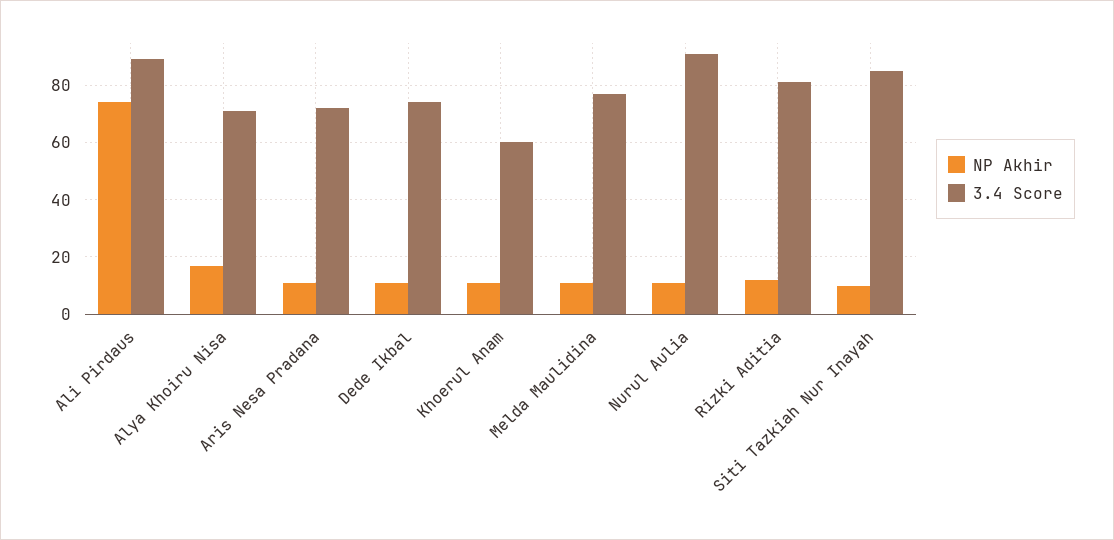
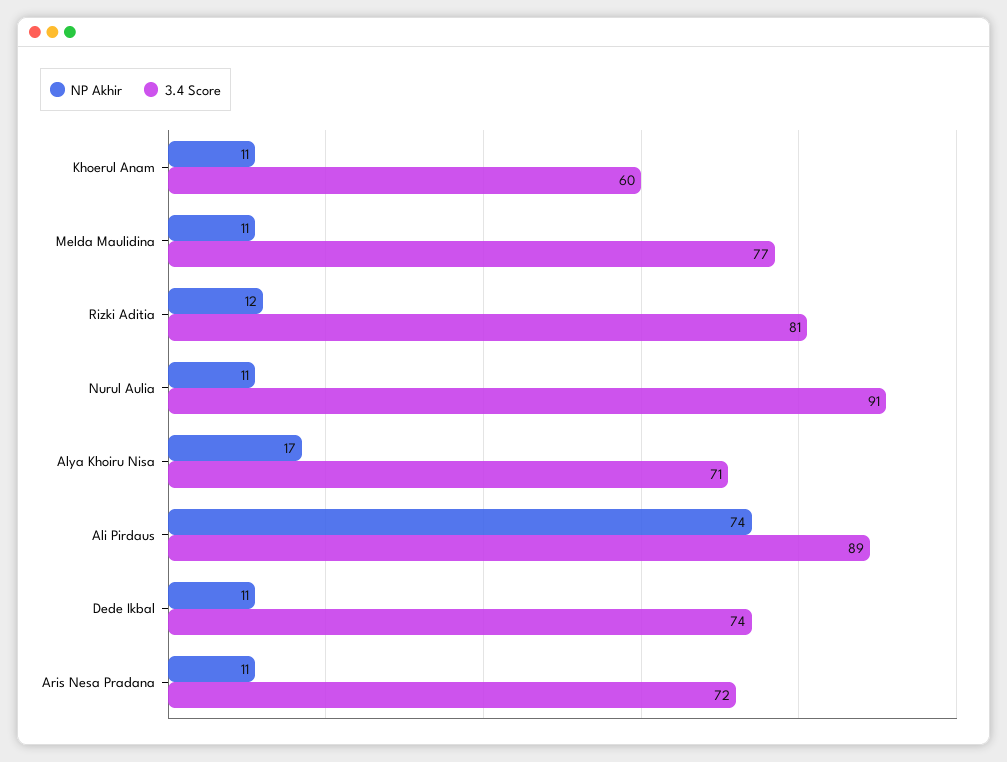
  {
    "NP Akhir": {
      "Ali Pirdaus": 74,
      "Alya Khoiru Nisa": 17,
      "Aris Nesa Pradana": 11,
      "Dede Ikbal": 11,
      "Khoerul Anam": 11,
      "Melda Maulidina": 11,
      "Nurul Aulia": 11,
-     "Rizki Aditia": 12,
+     "Rizki Aditia": 12
-     "Siti Tazkiah Nur Inayah": 10
    },
    "3.4 Score": {
      "Ali Pirdaus": 89,
      "Alya Khoiru Nisa": 71,
      "Aris Nesa Pradana": 72,
      "Dede Ikbal": 74,
      "Khoerul Anam": 60,
      "Melda Maulidina": 77,
      "Nurul Aulia": 91,
-     "Rizki Aditia": 81,
+     "Rizki Aditia": 81
-     "Siti Tazkiah Nur Inayah": 85
    }
  }

